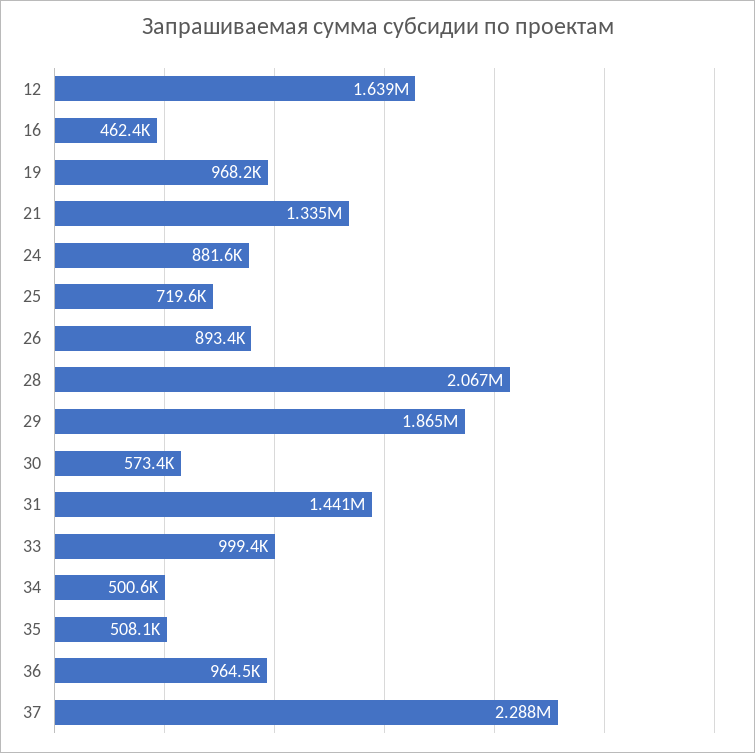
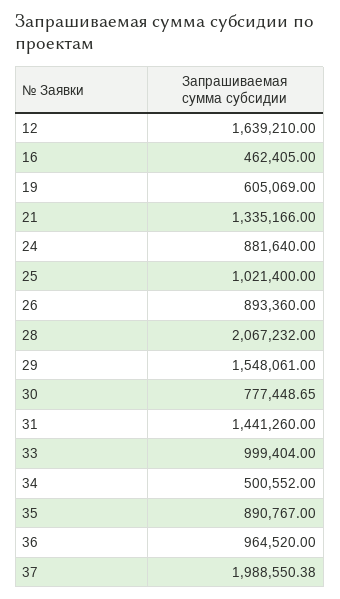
  {
    "12": 1639210,
    "16": 462405,
-   "19": 968200,
+   "19": 605069,
    "21": 1335166,
    "24": 881640,
-   "25": 719600,
+   "25": 1021400,
    "26": 893360,
    "28": 2067232,
-   "29": 1865000,
+   "29": 1548061,
-   "30": 573400,
+   "30": 777448.65,
    "31": 1441260,
    "33": 999404,
    "34": 500552,
-   "35": 508100,
+   "35": 890767,
    "36": 964520,
-   "37": 2288000
+   "37": 1988550.38
  }

